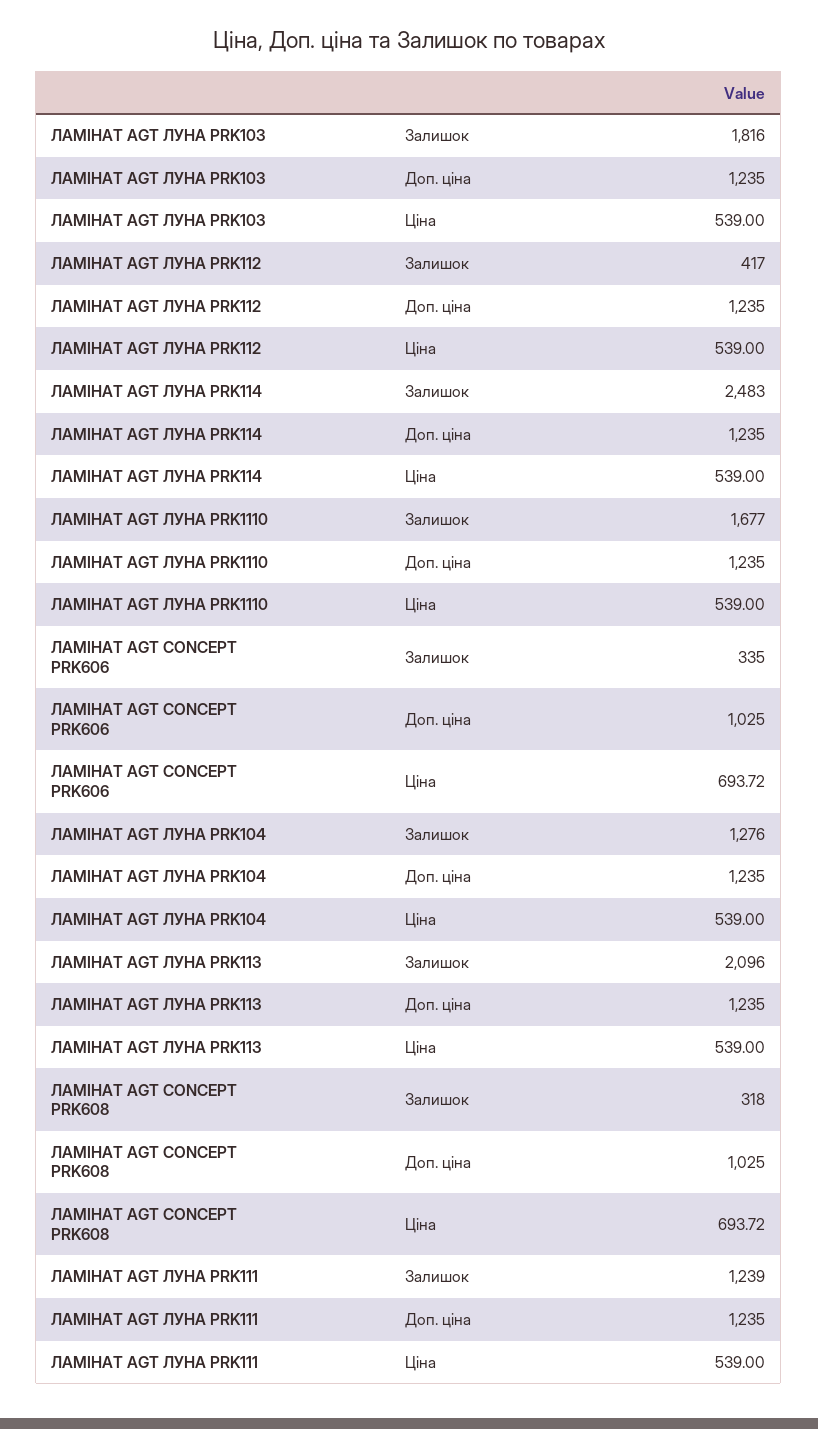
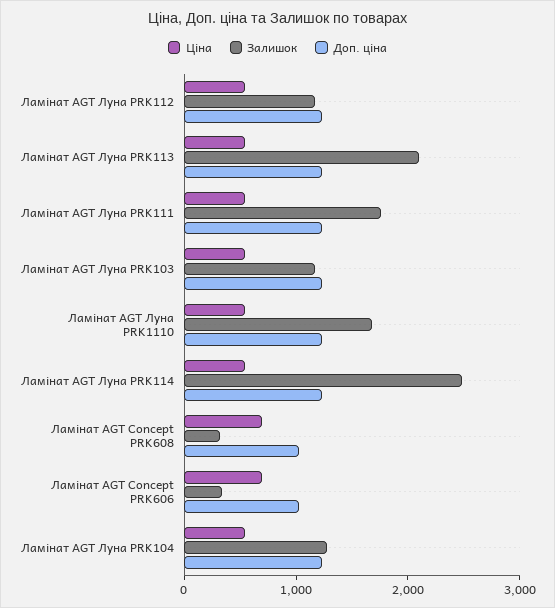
  {
    "Залишок": {
-     "ЛАМІНАТ AGT ЛУНА PRK103": 1816,
+     "ЛАМІНАТ AGT ЛУНА PRK103": 1200,
-     "ЛАМІНАТ AGT ЛУНА PRK112": 417,
+     "ЛАМІНАТ AGT ЛУНА PRK112": 1200,
      "ЛАМІНАТ AGT ЛУНА PRK114": 2483,
      "ЛАМІНАТ AGT ЛУНА PRK1110": 1677,
      "ЛАМІНАТ AGT CONCEPT PRK606": 335,
      "ЛАМІНАТ AGT ЛУНА PRK104": 1276,
      "ЛАМІНАТ AGT ЛУНА PRK113": 2096,
      "ЛАМІНАТ AGT CONCEPT PRK608": 318,
-     "ЛАМІНАТ AGT ЛУНА PRK111": 1239
+     "ЛАМІНАТ AGT ЛУНА PRK111": 1800
    },
    "Доп. ціна": {
      "ЛАМІНАТ AGT ЛУНА PRK103": 1235,
      "ЛАМІНАТ AGT ЛУНА PRK112": 1235,
      "ЛАМІНАТ AGT ЛУНА PRK114": 1235,
      "ЛАМІНАТ AGT ЛУНА PRK1110": 1235,
      "ЛАМІНАТ AGT CONCEPT PRK606": 1025,
      "ЛАМІНАТ AGT ЛУНА PRK104": 1235,
      "ЛАМІНАТ AGT ЛУНА PRK113": 1235,
      "ЛАМІНАТ AGT CONCEPT PRK608": 1025,
      "ЛАМІНАТ AGT ЛУНА PRK111": 1235
    },
    "Ціна": {
      "ЛАМІНАТ AGT ЛУНА PRK103": 539,
      "ЛАМІНАТ AGT ЛУНА PRK112": 539,
      "ЛАМІНАТ AGT ЛУНА PRK114": 539,
      "ЛАМІНАТ AGT ЛУНА PRK1110": 539,
      "ЛАМІНАТ AGT CONCEPT PRK606": 693.72,
      "ЛАМІНАТ AGT ЛУНА PRK104": 539,
      "ЛАМІНАТ AGT ЛУНА PRK113": 539,
      "ЛАМІНАТ AGT CONCEPT PRK608": 693.72,
      "ЛАМІНАТ AGT ЛУНА PRK111": 539
    }
  }

